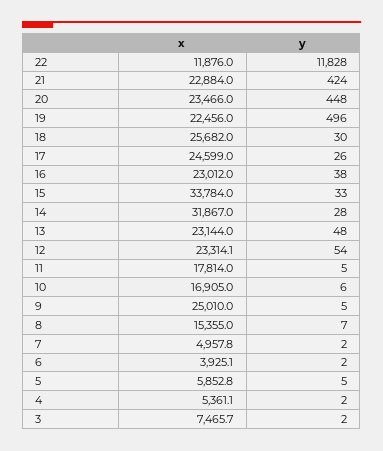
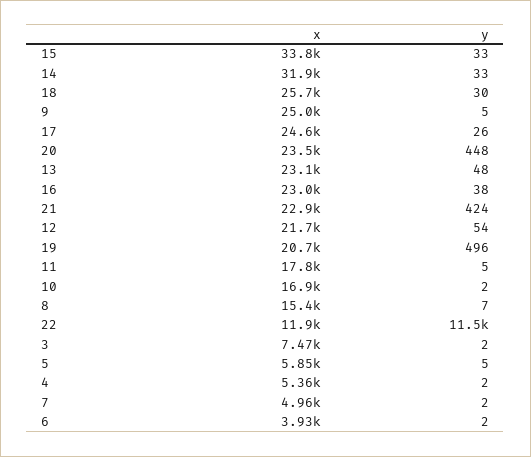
  {
    "x": {
      "22": 11876,
      "21": 22884,
      "20": 23466,
-     "19": 22456,
+     "19": 20700,
      "18": 25682,
      "17": 24599,
      "16": 23012,
      "15": 33784,
      "14": 31867,
      "13": 23144,
-     "12": 23314.1,
+     "12": 21700,
      "11": 17814,
      "10": 16905,
      "9": 25010,
      "8": 15355,
      "7": 4957.8,
      "6": 3925.1,
      "5": 5852.8,
      "4": 5361.1,
      "3": 7465.7
    },
    "y": {
-     "22": 11828,
+     "22": 11500,
      "21": 424,
      "20": 448,
      "19": 496,
      "18": 30,
      "17": 26,
      "16": 38,
      "15": 33,
-     "14": 28,
+     "14": 33,
      "13": 48,
      "12": 54,
      "11": 5,
-     "10": 6,
+     "10": 2,
      "9": 5,
      "8": 7,
      "7": 2,
      "6": 2,
      "5": 5,
      "4": 2,
      "3": 2
    }
  }

